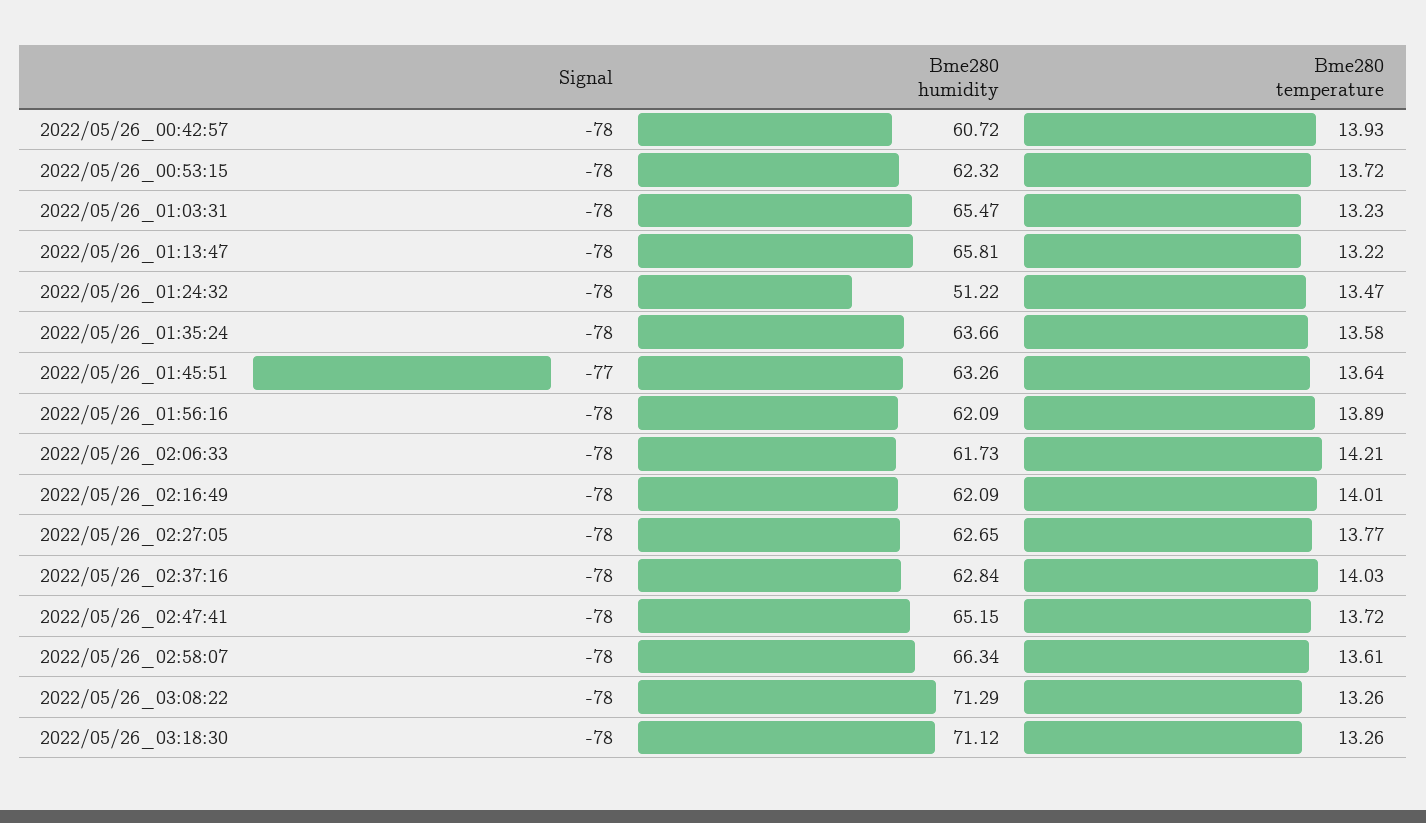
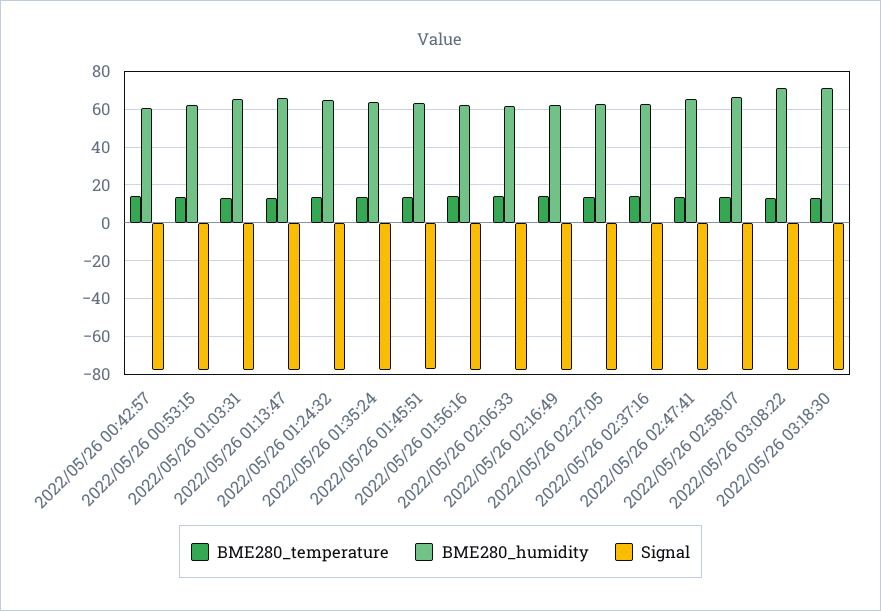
  {
    "Signal": {
      "2022/05/26_00:42:57": -78,
      "2022/05/26_00:53:15": -78,
      "2022/05/26_01:03:31": -78,
      "2022/05/26_01:13:47": -78,
      "2022/05/26_01:24:32": -78,
      "2022/05/26_01:35:24": -78,
      "2022/05/26_01:45:51": -77,
      "2022/05/26_01:56:16": -78,
      "2022/05/26_02:06:33": -78,
      "2022/05/26_02:16:49": -78,
      "2022/05/26_02:27:05": -78,
      "2022/05/26_02:37:16": -78,
      "2022/05/26_02:47:41": -78,
      "2022/05/26_02:58:07": -78,
      "2022/05/26_03:08:22": -78,
      "2022/05/26_03:18:30": -78
    },
    "Bme280 humidity": {
      "2022/05/26_00:42:57": 60.72,
      "2022/05/26_00:53:15": 62.32,
      "2022/05/26_01:03:31": 65.47,
      "2022/05/26_01:13:47": 65.81,
-     "2022/05/26_01:24:32": 51.22,
+     "2022/05/26_01:24:32": 65,
      "2022/05/26_01:35:24": 63.66,
      "2022/05/26_01:45:51": 63.26,
      "2022/05/26_01:56:16": 62.09,
      "2022/05/26_02:06:33": 61.73,
      "2022/05/26_02:16:49": 62.09,
      "2022/05/26_02:27:05": 62.65,
      "2022/05/26_02:37:16": 62.84,
      "2022/05/26_02:47:41": 65.15,
      "2022/05/26_02:58:07": 66.34,
      "2022/05/26_03:08:22": 71.29,
      "2022/05/26_03:18:30": 71.12
    },
    "Bme280 temperature": {
      "2022/05/26_00:42:57": 13.93,
      "2022/05/26_00:53:15": 13.72,
      "2022/05/26_01:03:31": 13.23,
      "2022/05/26_01:13:47": 13.22,
      "2022/05/26_01:24:32": 13.47,
      "2022/05/26_01:35:24": 13.58,
      "2022/05/26_01:45:51": 13.64,
      "2022/05/26_01:56:16": 13.89,
      "2022/05/26_02:06:33": 14.21,
      "2022/05/26_02:16:49": 14.01,
      "2022/05/26_02:27:05": 13.77,
      "2022/05/26_02:37:16": 14.03,
      "2022/05/26_02:47:41": 13.72,
      "2022/05/26_02:58:07": 13.61,
      "2022/05/26_03:08:22": 13.26,
      "2022/05/26_03:18:30": 13.26
    }
  }

